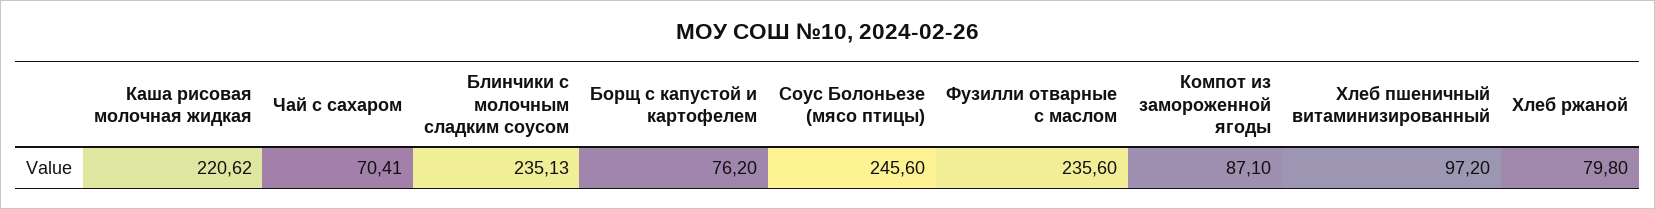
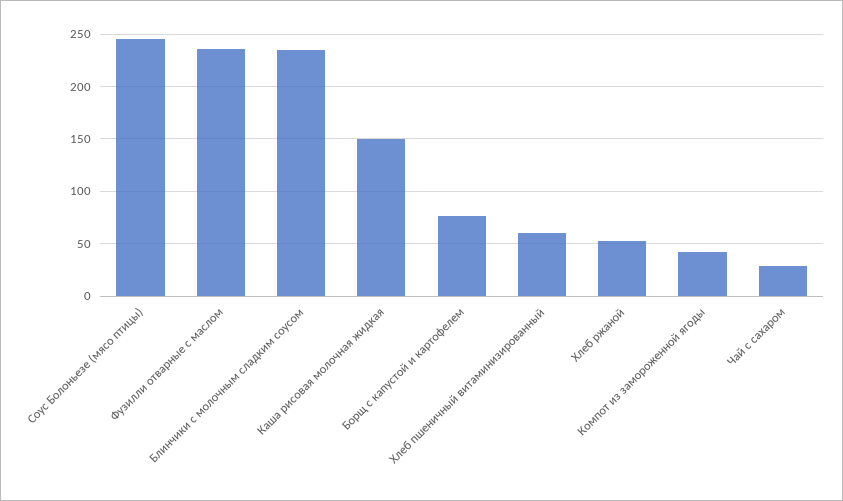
  {
-   "Каша рисовая молочная жидкая": 220.62,
+   "Каша рисовая молочная жидкая": 150,
-   "Чай с сахаром": 70.41,
+   "Чай с сахаром": 30,
    "Блинчики с молочным сладким соусом": 235.13,
    "Борщ с капустой и картофелем": 76.2,
    "Соус Болоньезе (мясо птицы)": 245.6,
    "Фузилли отварные с маслом": 235.6,
-   "Компот из замороженной ягоды": 87.1,
+   "Компот из замороженной ягоды": 40,
-   "Хлеб пшеничный витаминизированный": 97.2,
+   "Хлеб пшеничный витаминизированный": 60,
-   "Хлеб ржаной": 79.8
+   "Хлеб ржаной": 50
  }

